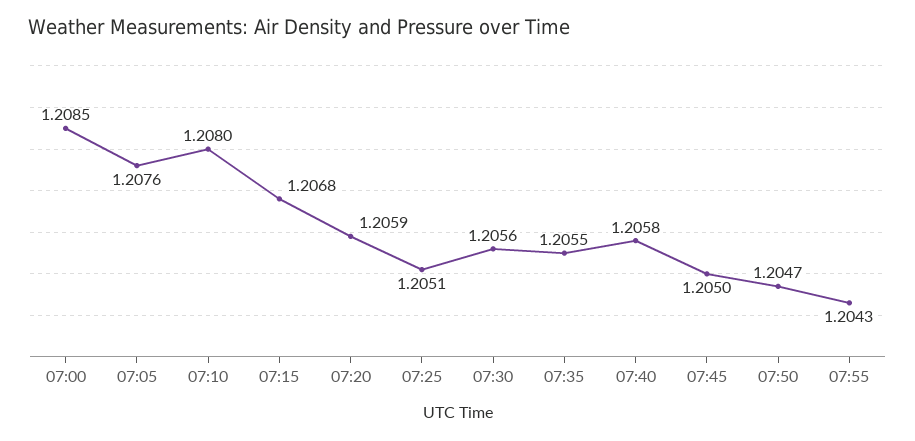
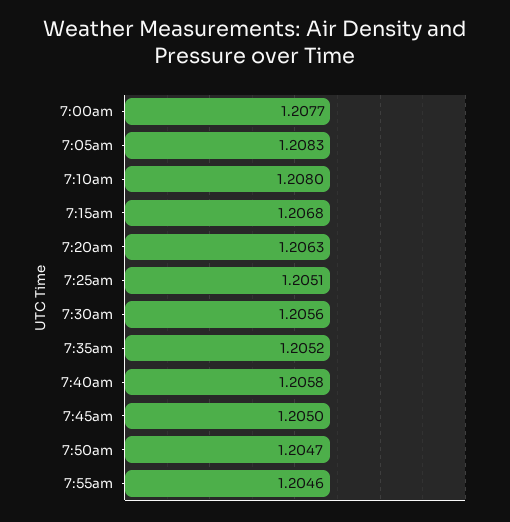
  {
-   "07:00": 1.2085,
+   "07:00": 1.2077,
-   "07:05": 1.2076,
+   "07:05": 1.2083,
    "07:10": 1.208,
    "07:15": 1.2068,
-   "07:20": 1.2059,
+   "07:20": 1.2063,
    "07:25": 1.2051,
    "07:30": 1.2056,
-   "07:35": 1.2055,
+   "07:35": 1.2052,
    "07:40": 1.2058,
    "07:45": 1.205,
    "07:50": 1.2047,
-   "07:55": 1.2043
+   "07:55": 1.2046
  }

